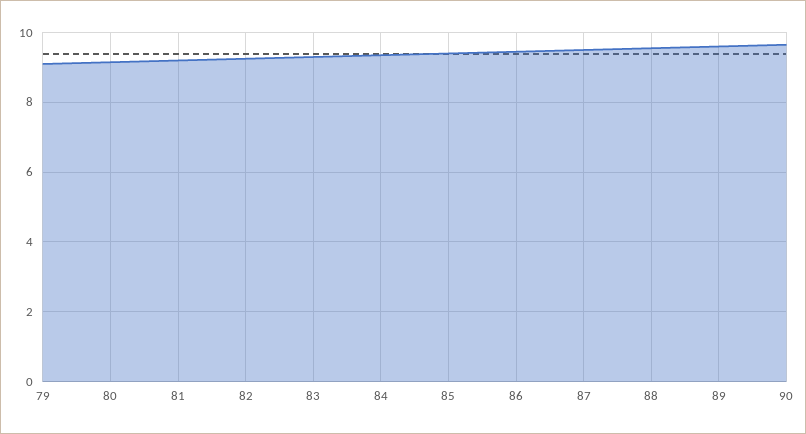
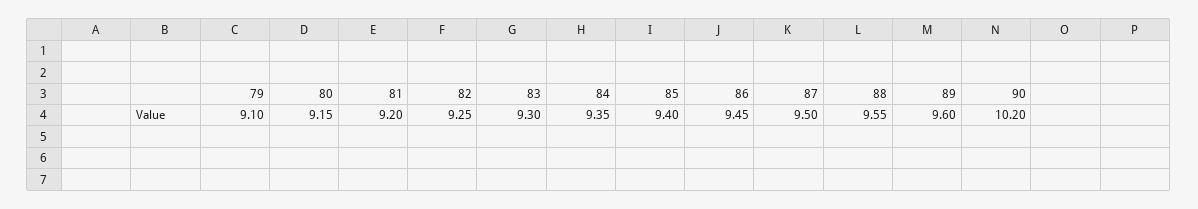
  {
    "79": 9.1,
    "80": 9.15,
    "81": 9.2,
    "82": 9.25,
    "83": 9.3,
    "84": 9.35,
    "85": 9.4,
    "86": 9.45,
    "87": 9.5,
    "88": 9.55,
    "89": 9.6,
-   "90": 9.6
+   "90": 10.2
  }

